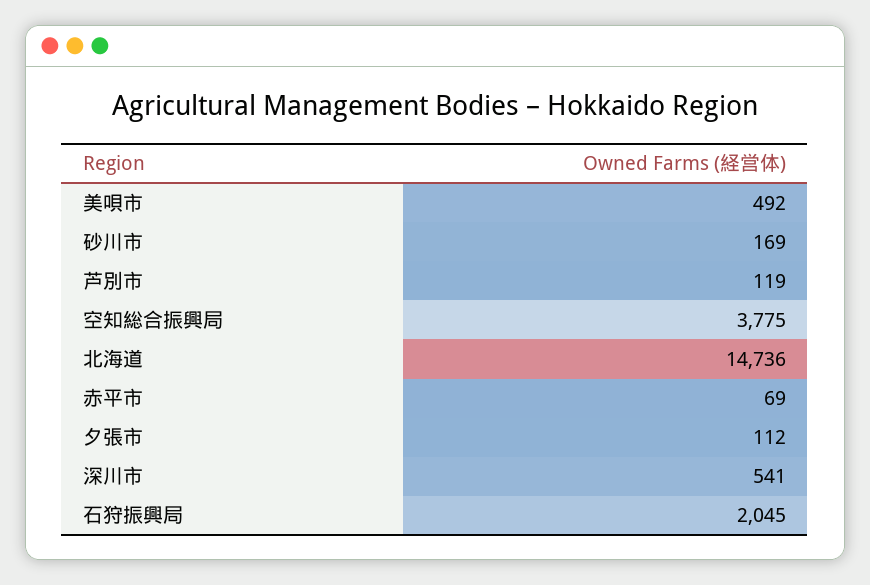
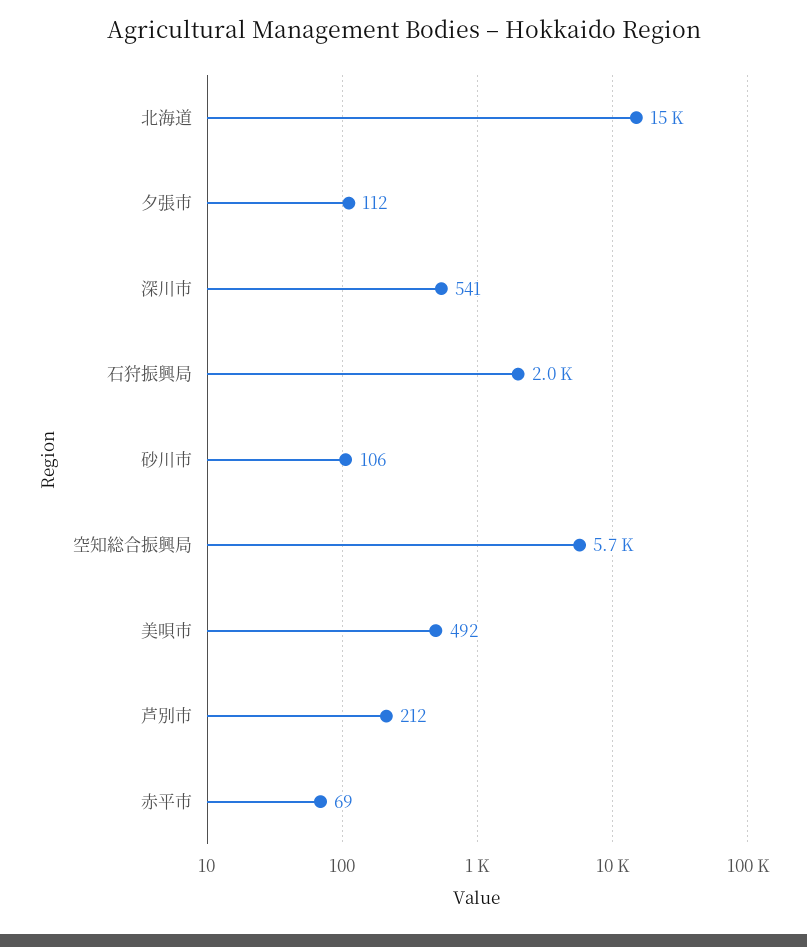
  {
    "美唄市": 492,
-   "砂川市": 169,
+   "砂川市": 106,
-   "芦別市": 119,
+   "芦別市": 212,
-   "空知総合振興局": 3775,
+   "空知総合振興局": 5700,
    "北海道": 14736,
    "赤平市": 69,
    "夕張市": 112,
    "深川市": 541,
    "石狩振興局": 2045
  }

